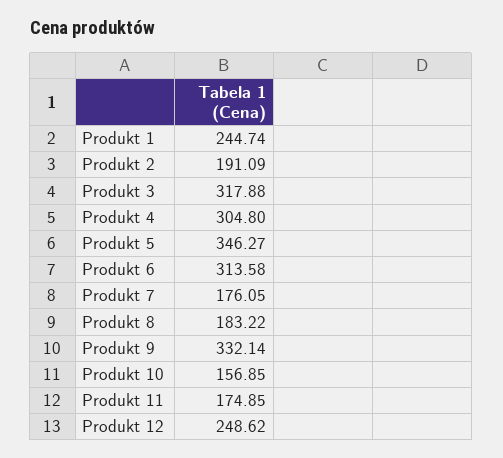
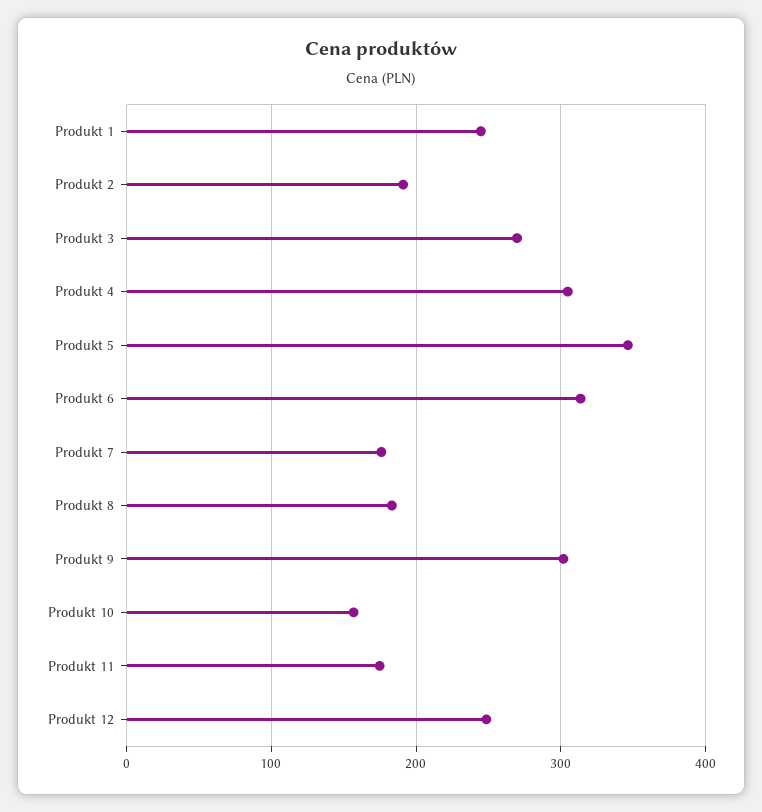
  {
    "Produkt 1": 244.74,
    "Produkt 2": 191.09,
-   "Produkt 3": 317.88,
+   "Produkt 3": 270,
    "Produkt 4": 304.8,
    "Produkt 5": 346.27,
    "Produkt 6": 313.58,
    "Produkt 7": 176.05,
    "Produkt 8": 183.22,
-   "Produkt 9": 332.14,
+   "Produkt 9": 300,
    "Produkt 10": 156.85,
    "Produkt 11": 174.85,
    "Produkt 12": 248.62
  }

